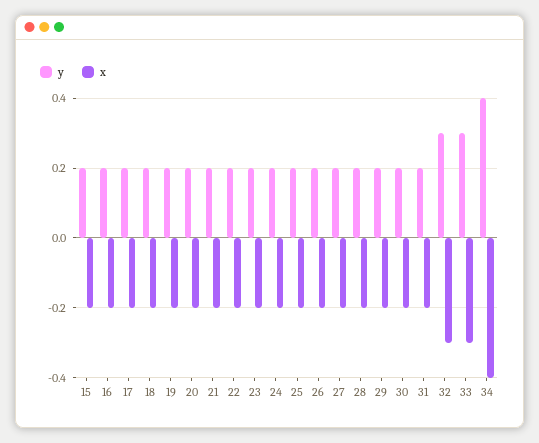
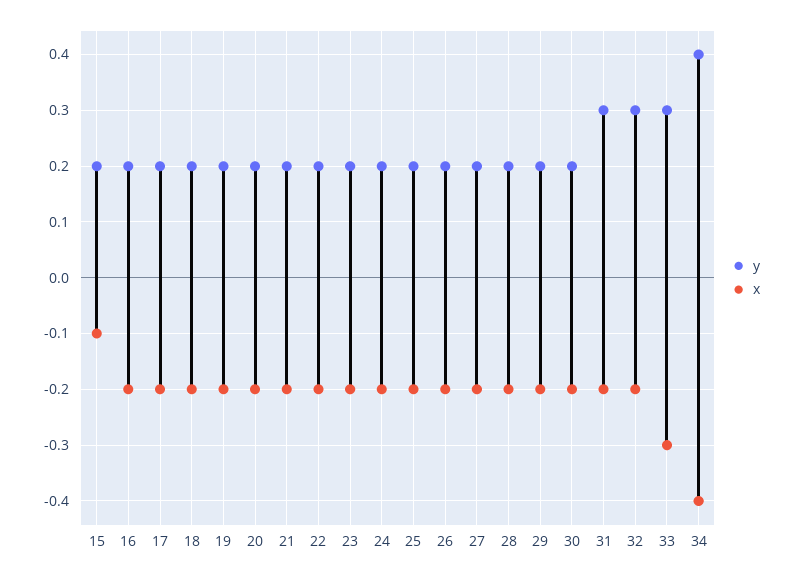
  {
    "y": {
      "15": 0.2,
      "16": 0.2,
      "17": 0.2,
      "18": 0.2,
      "19": 0.2,
      "20": 0.2,
      "21": 0.2,
      "22": 0.2,
      "23": 0.2,
      "24": 0.2,
      "25": 0.2,
      "26": 0.2,
      "27": 0.2,
      "28": 0.2,
      "29": 0.2,
      "30": 0.2,
-     "31": 0.2,
+     "31": 0.3,
      "32": 0.3,
      "33": 0.3,
      "34": 0.4
    },
    "x": {
-     "15": -0.2,
+     "15": -0.1,
      "16": -0.2,
      "17": -0.2,
      "18": -0.2,
      "19": -0.2,
      "20": -0.2,
      "21": -0.2,
      "22": -0.2,
      "23": -0.2,
      "24": -0.2,
      "25": -0.2,
      "26": -0.2,
      "27": -0.2,
      "28": -0.2,
      "29": -0.2,
      "30": -0.2,
      "31": -0.2,
-     "32": -0.3,
+     "32": -0.2,
      "33": -0.3,
      "34": -0.4
    }
  }

